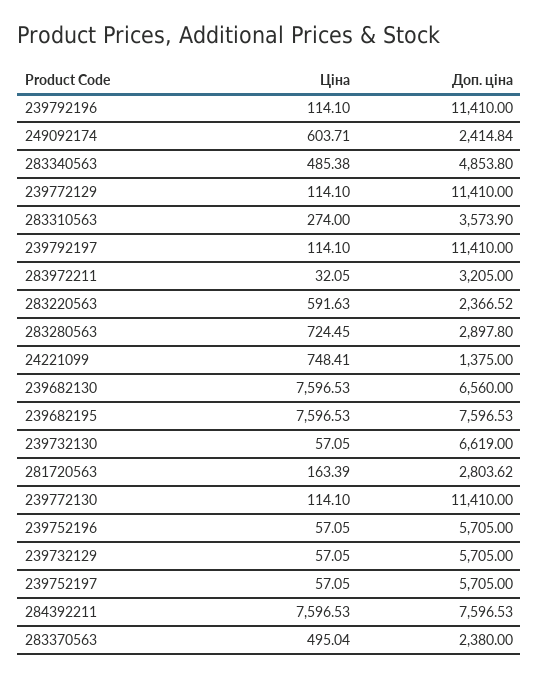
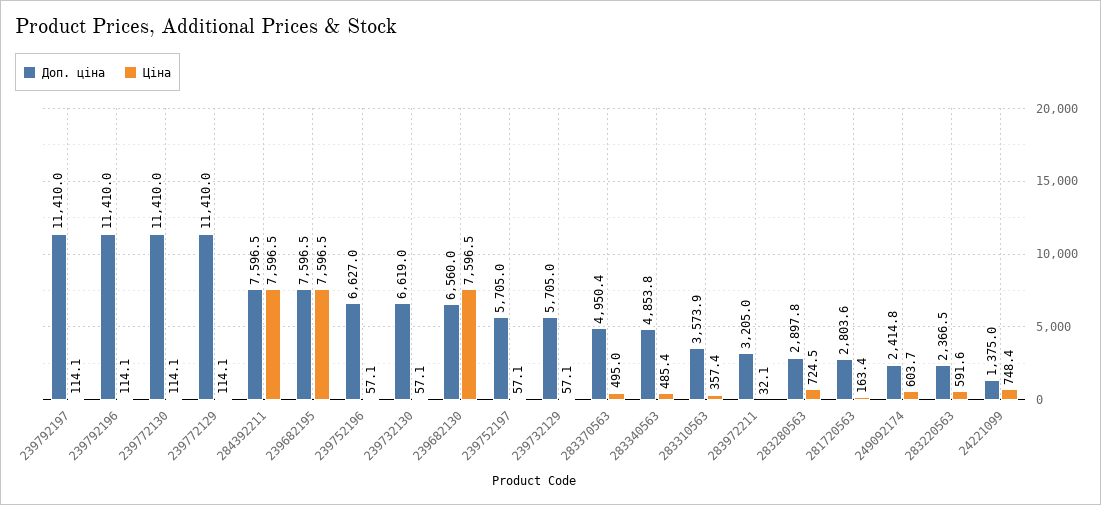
  {
    "Ціна": {
      "239792196": 114.1,
      "249092174": 603.71,
      "283340563": 485.38,
      "239772129": 114.1,
-     "283310563": 274,
+     "283310563": 357.4,
      "239792197": 114.1,
      "283972211": 32.05,
      "283220563": 591.63,
      "283280563": 724.45,
      "24221099": 748.41,
      "239682130": 7596.53,
      "239682195": 7596.53,
      "239732130": 57.05,
      "281720563": 163.39,
      "239772130": 114.1,
      "239752196": 57.05,
      "239732129": 57.05,
      "239752197": 57.05,
      "284392211": 7596.53,
      "283370563": 495.04
    },
    "Доп. ціна": {
      "239792196": 11410,
      "249092174": 2414.84,
      "283340563": 4853.8,
      "239772129": 11410,
      "283310563": 3573.9,
      "239792197": 11410,
      "283972211": 3205,
      "283220563": 2366.52,
      "283280563": 2897.8,
      "24221099": 1375,
      "239682130": 6560,
      "239682195": 7596.53,
      "239732130": 6619,
      "281720563": 2803.62,
      "239772130": 11410,
-     "239752196": 5705,
+     "239752196": 6627,
      "239732129": 5705,
      "239752197": 5705,
      "284392211": 7596.53,
-     "283370563": 2380
+     "283370563": 4950.4
    }
  }

